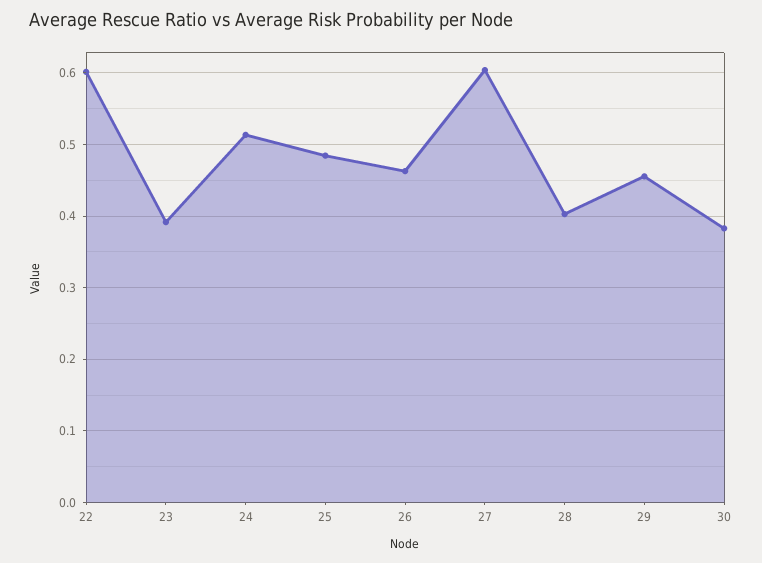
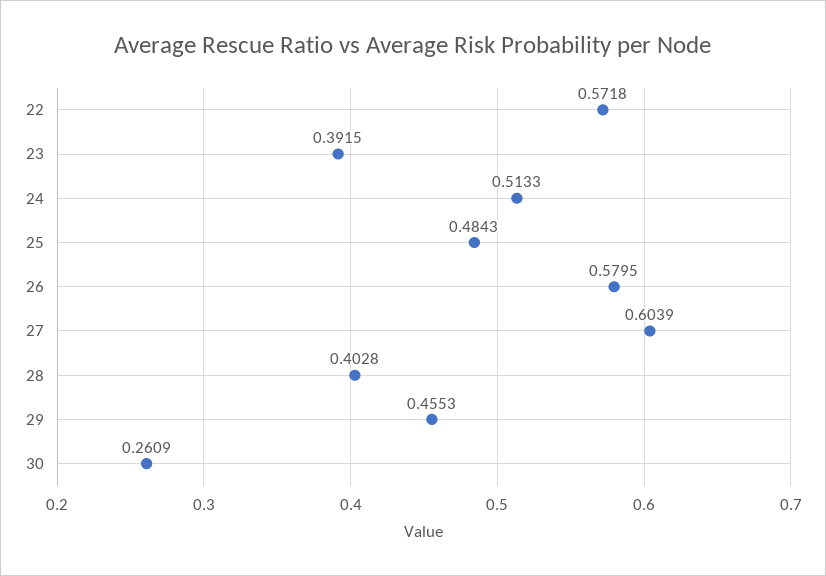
  {
-   "22": 0.6,
+   "22": 0.5718,
    "23": 0.3915,
    "24": 0.5133,
    "25": 0.4843,
-   "26": 0.46,
+   "26": 0.5795,
    "27": 0.6039,
    "28": 0.4028,
    "29": 0.4553,
-   "30": 0.38
+   "30": 0.2609
  }

